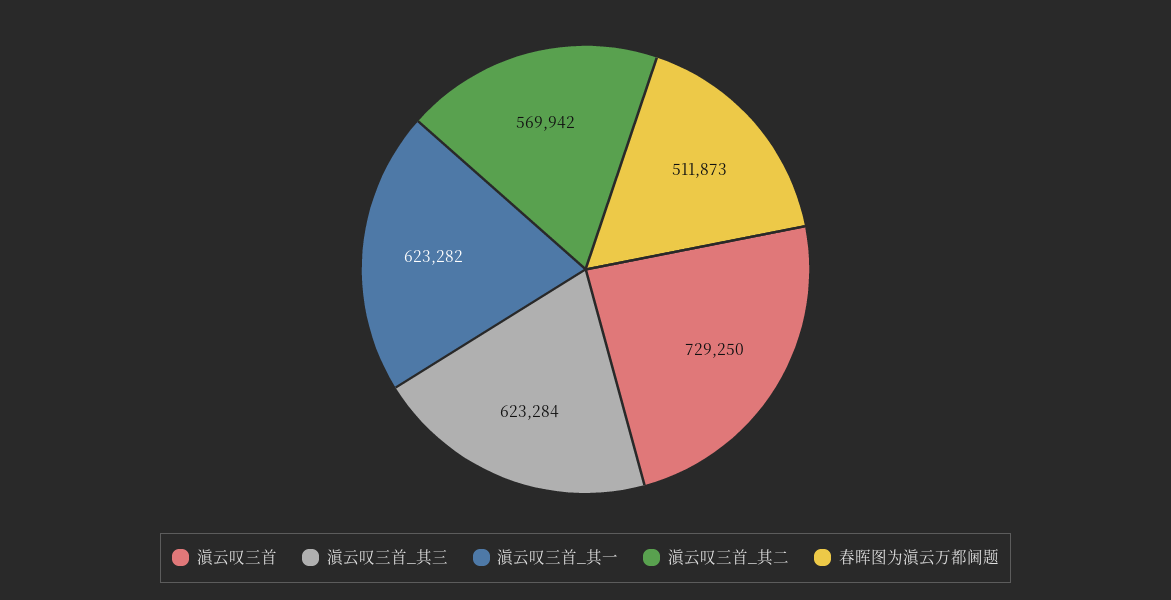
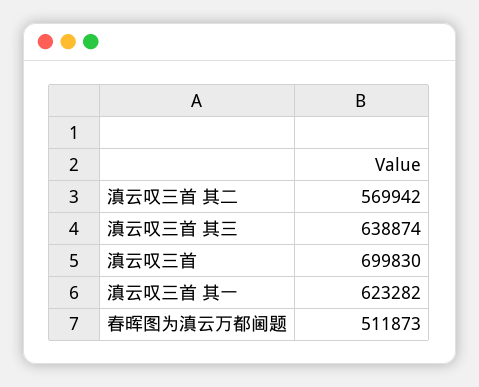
  {
-   "滇云叹三首": 729250,
+   "滇云叹三首": 699830,
-   "滇云叹三首_其三": 623284,
+   "滇云叹三首_其三": 638874,
    "滇云叹三首_其一": 623282,
    "滇云叹三首_其二": 569942,
    "春晖图为滇云万都阃题": 511873
  }

